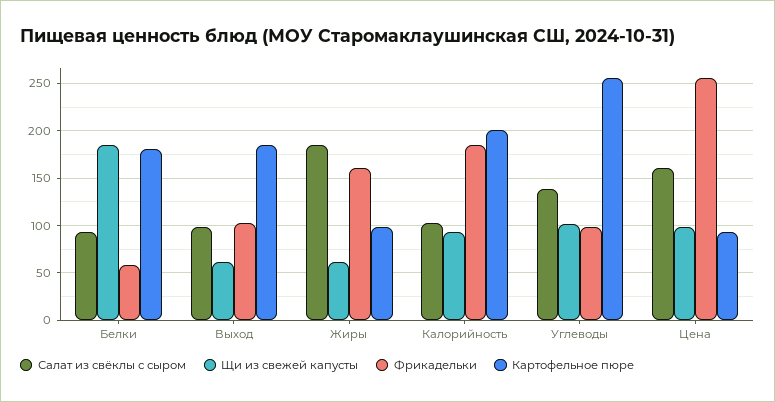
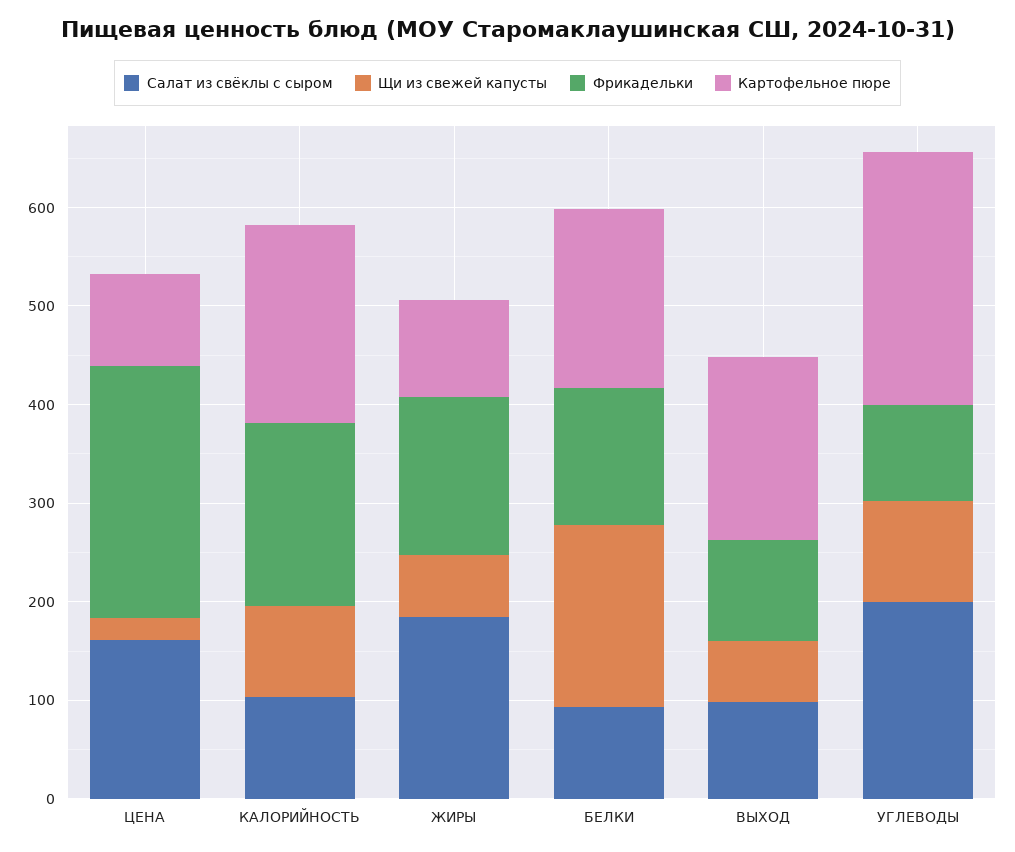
  {
    "Салат из свёклы с сыром": {
      "Белки": 90,
      "Выход": 100,
      "Жиры": 190,
      "Калорийность": 100,
-     "Углеводы": 140,
+     "Углеводы": 200,
      "Цена": 160
    },
    "Щи из свежей капусты": {
      "Белки": 190,
      "Выход": 60,
      "Жиры": 60,
      "Калорийность": 90,
      "Углеводы": 100,
-     "Цена": 100
+     "Цена": 20
    },
    "Фрикадельки": {
-     "Белки": 60,
+     "Белки": 140,
      "Выход": 100,
      "Жиры": 160,
      "Калорийность": 190,
      "Углеводы": 100,
      "Цена": 260
    },
    "Картофельное пюре": {
      "Белки": 180,
      "Выход": 190,
      "Жиры": 100,
      "Калорийность": 200,
      "Углеводы": 260,
      "Цена": 90
    }
  }

